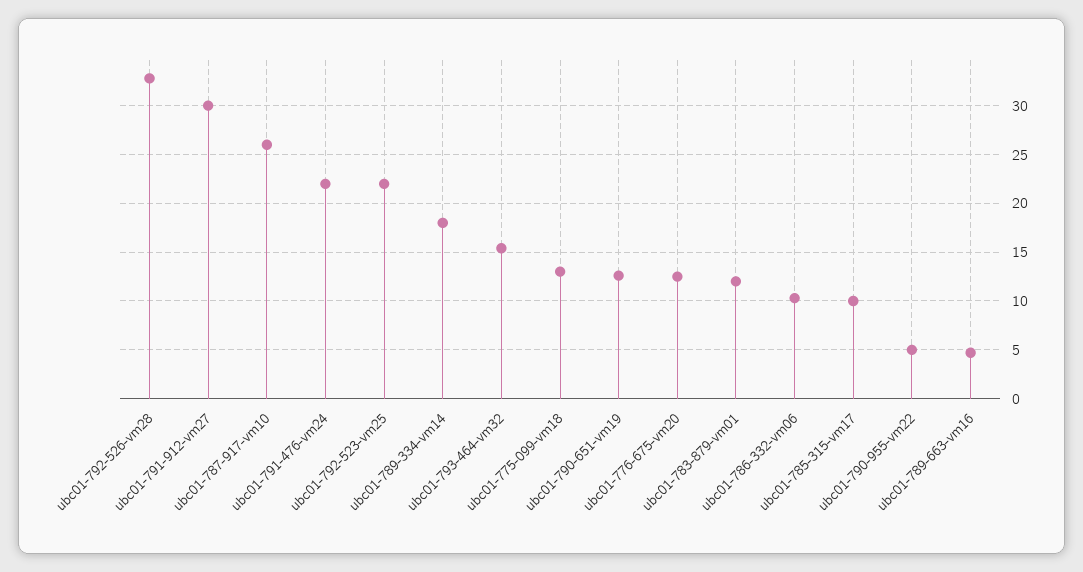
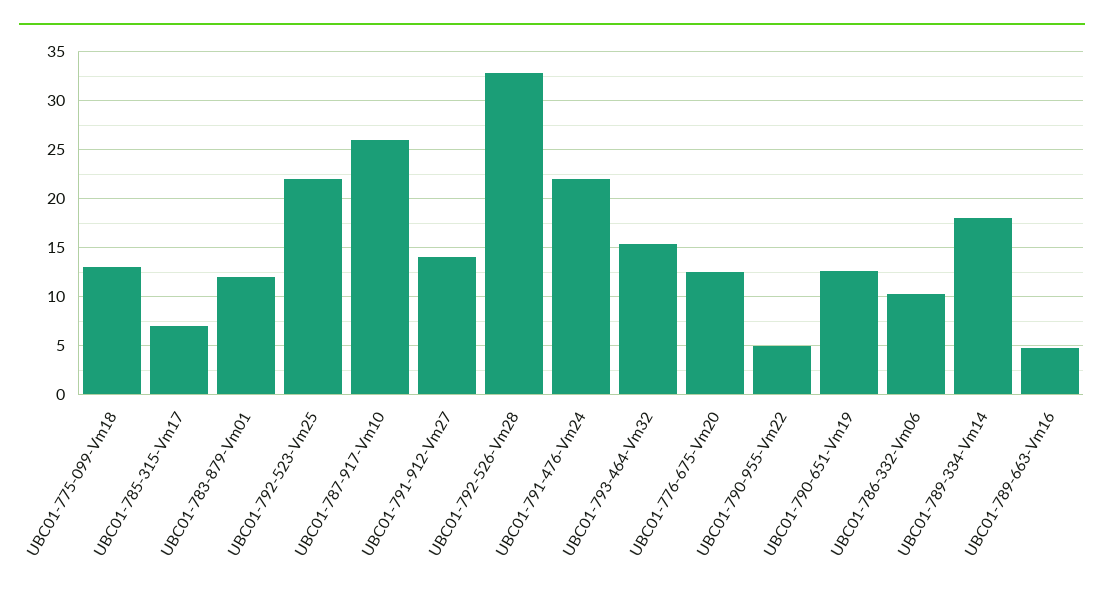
  {
    "ubc01-792-526-vm28": 33,
-   "ubc01-791-912-vm27": 30,
+   "ubc01-791-912-vm27": 14,
    "ubc01-787-917-vm10": 26,
    "ubc01-791-476-vm24": 22,
    "ubc01-792-523-vm25": 22,
    "ubc01-789-334-vm14": 18,
    "ubc01-793-464-vm32": 15,
    "ubc01-775-099-vm18": 13,
    "ubc01-790-651-vm19": 13,
    "ubc01-776-675-vm20": 13,
    "ubc01-783-879-vm01": 12,
    "ubc01-786-332-vm06": 10,
-   "ubc01-785-315-vm17": 10,
+   "ubc01-785-315-vm17": 7,
    "ubc01-790-955-vm22": 5,
    "ubc01-789-663-vm16": 5
  }

